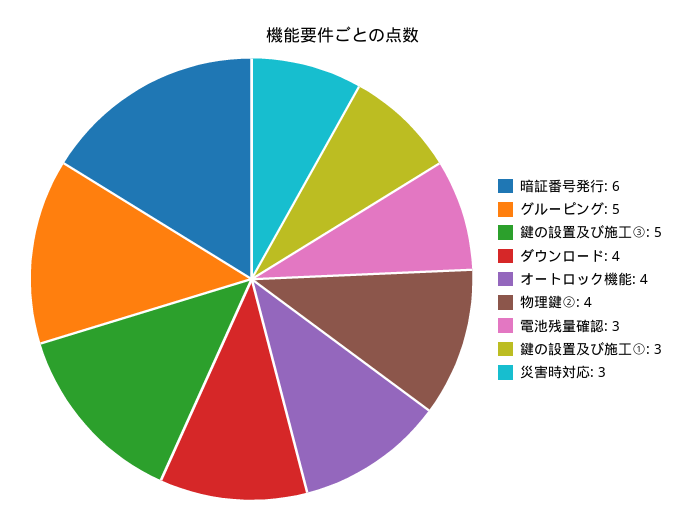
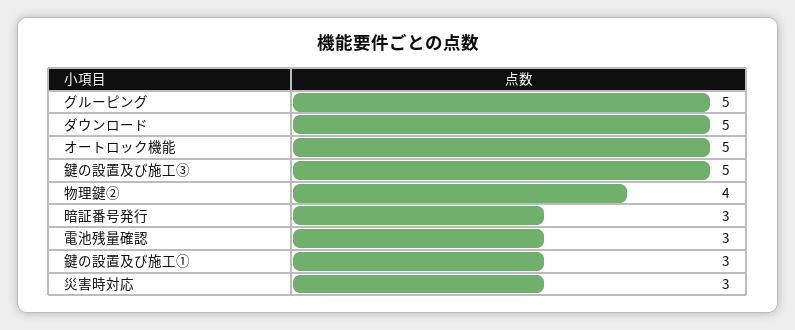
  {
-   "暗証番号発行": 6,
+   "暗証番号発行": 3,
    "グルーピング": 5,
    "鍵の設置及び施工③": 5,
-   "ダウンロード": 4,
+   "ダウンロード": 5,
-   "オートロック機能": 4,
+   "オートロック機能": 5,
    "物理鍵②": 4,
    "電池残量確認": 3,
    "鍵の設置及び施工①": 3,
    "災害時対応": 3
  }

